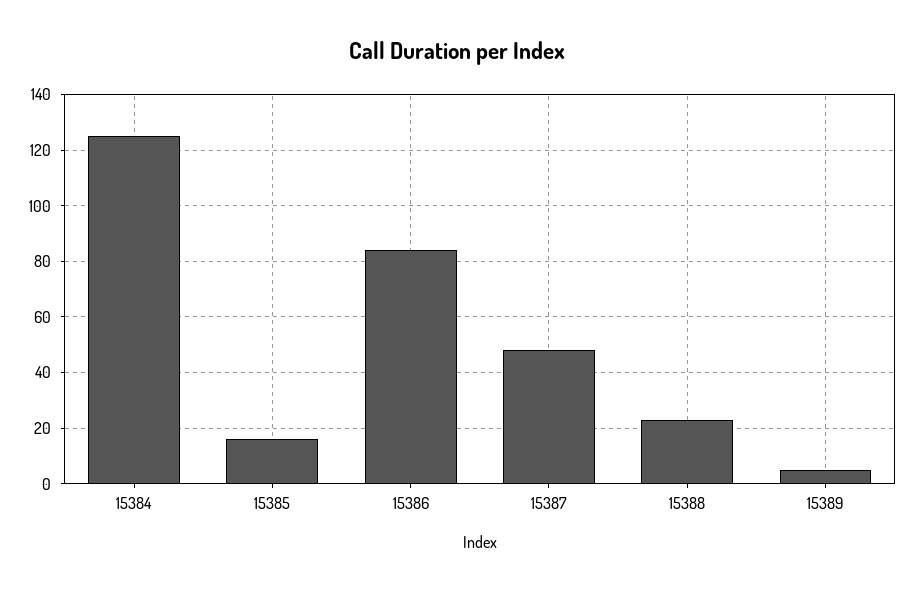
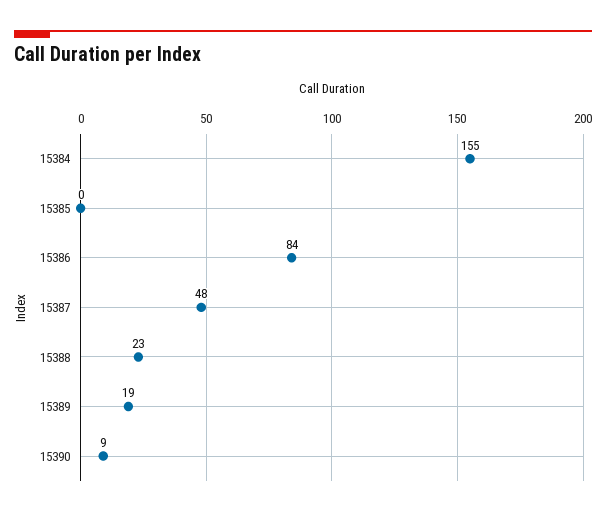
  {
-   "15384": 125,
+   "15384": 155,
-   "15385": 15,
+   "15385": 0,
    "15386": 84,
    "15387": 48,
    "15388": 23,
-   "15389": 5
+   "15389": 19,
+   "15390": 9
  }

